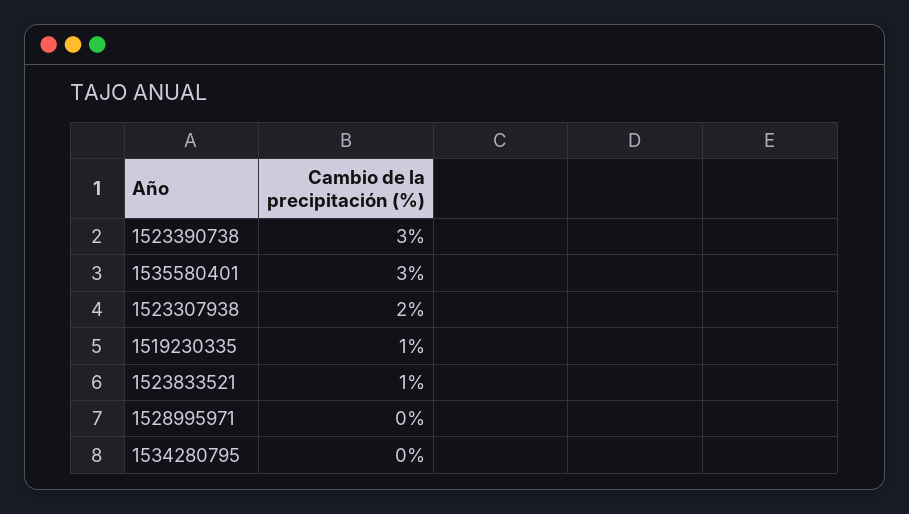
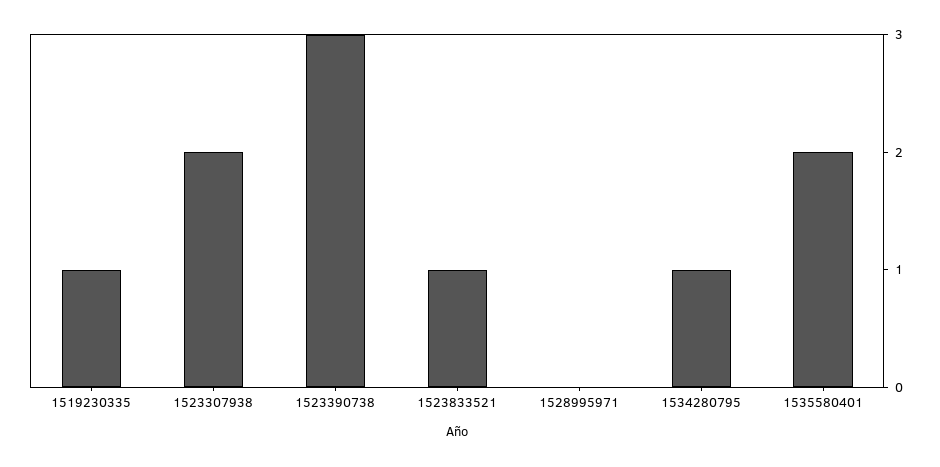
  {
    "1523390738": 3,
-   "1535580401": 3,
+   "1535580401": 2,
    "1523307938": 2,
    "1519230335": 1,
    "1523833521": 1,
    "1528995971": 0,
-   "1534280795": 0
+   "1534280795": 1
  }

